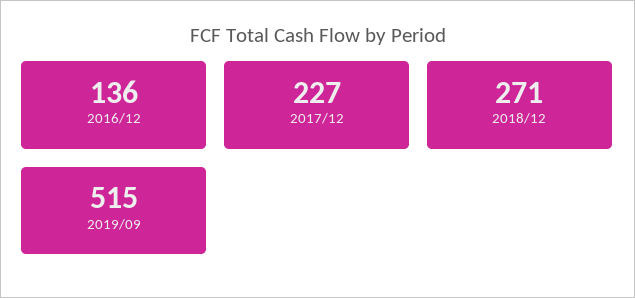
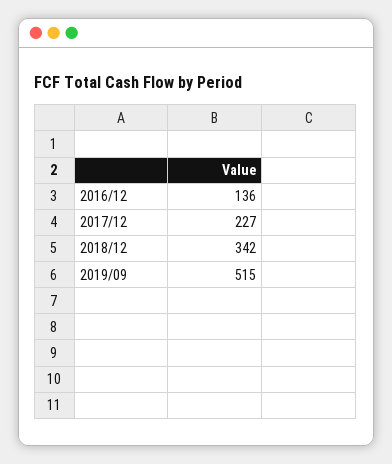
  {
    "2016/12": 136,
    "2017/12": 227,
-   "2018/12": 271,
+   "2018/12": 342,
    "2019/09": 515
  }

